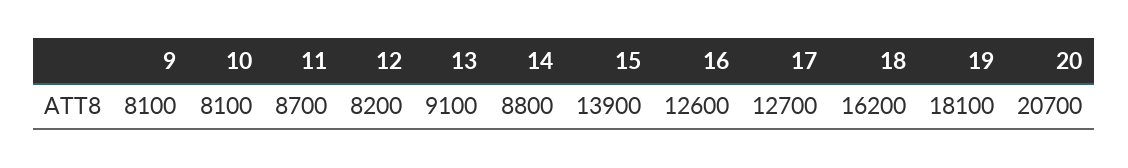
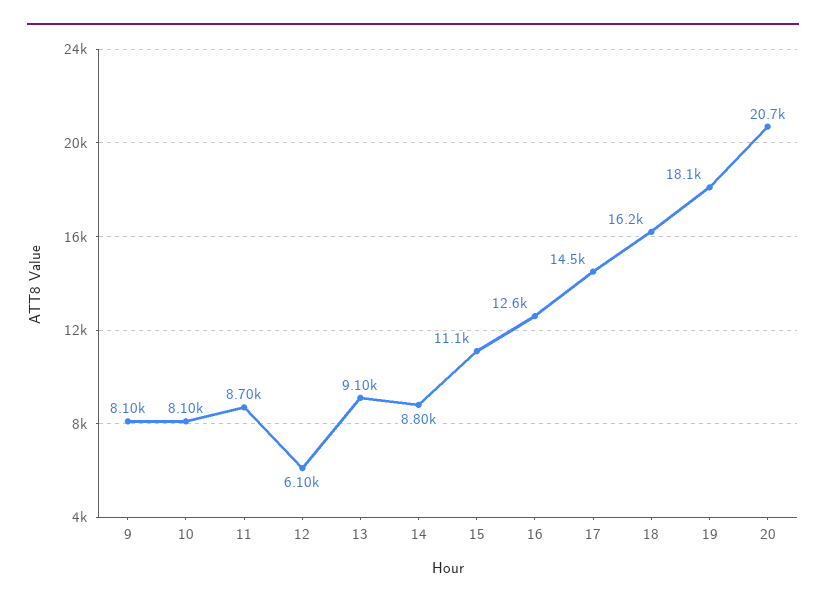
  {
    "9": 8100,
    "10": 8100,
    "11": 8700,
-   "12": 8200,
+   "12": 6100,
    "13": 9100,
    "14": 8800,
-   "15": 13900,
+   "15": 11100,
    "16": 12600,
-   "17": 12700,
+   "17": 14500,
    "18": 16200,
    "19": 18100,
    "20": 20700
  }

